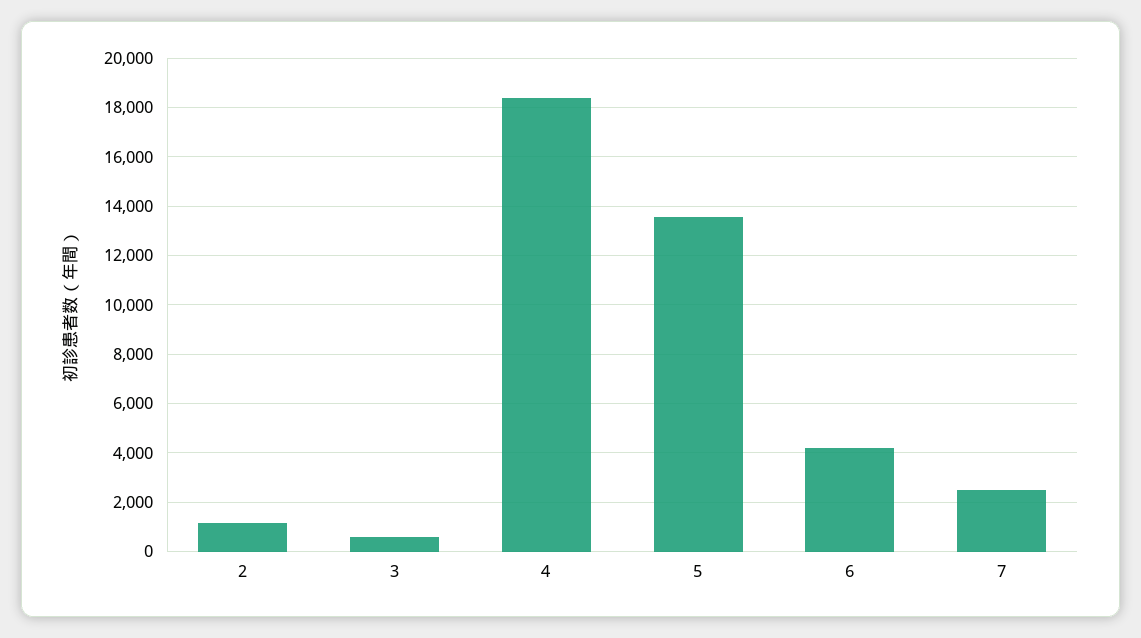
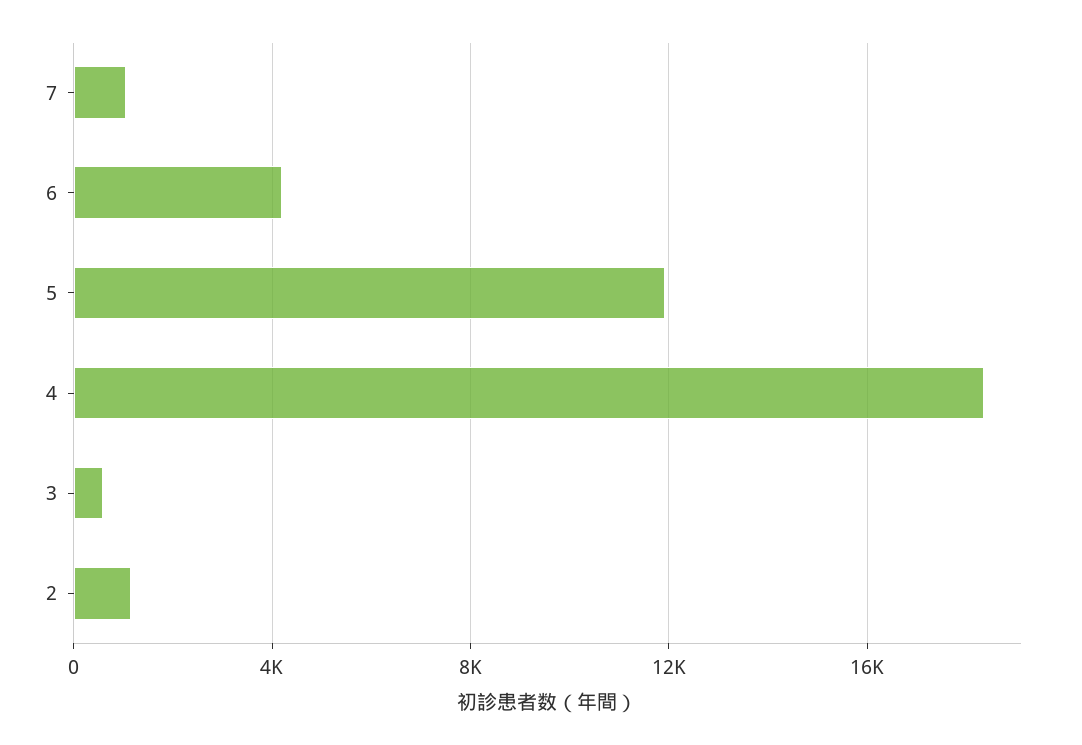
  {
    "2": 1250,
    "3": 500,
    "4": 18250,
-   "5": 13500,
+   "5": 12000,
    "6": 4250,
-   "7": 2500
+   "7": 1000
  }

